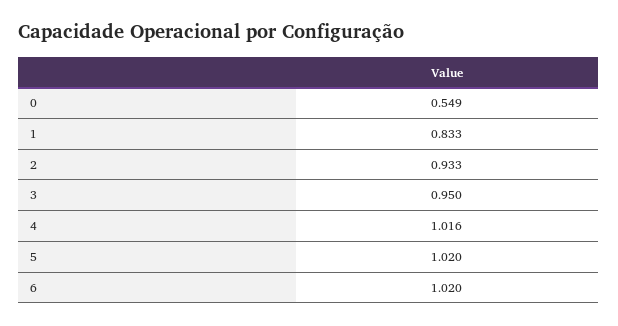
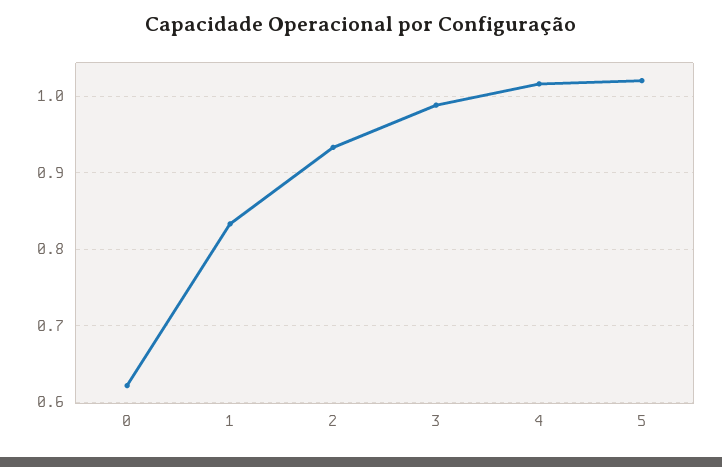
  {
-   "0": 0.549,
+   "0": 0.62,
    "1": 0.833,
    "2": 0.933,
-   "3": 0.95,
+   "3": 0.99,
    "4": 1.016,
-   "5": 1.02,
+   "5": 1.02
-   "6": 1.02
  }

